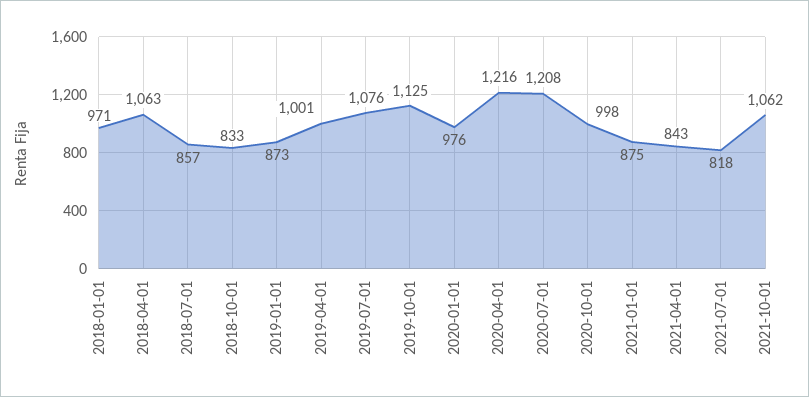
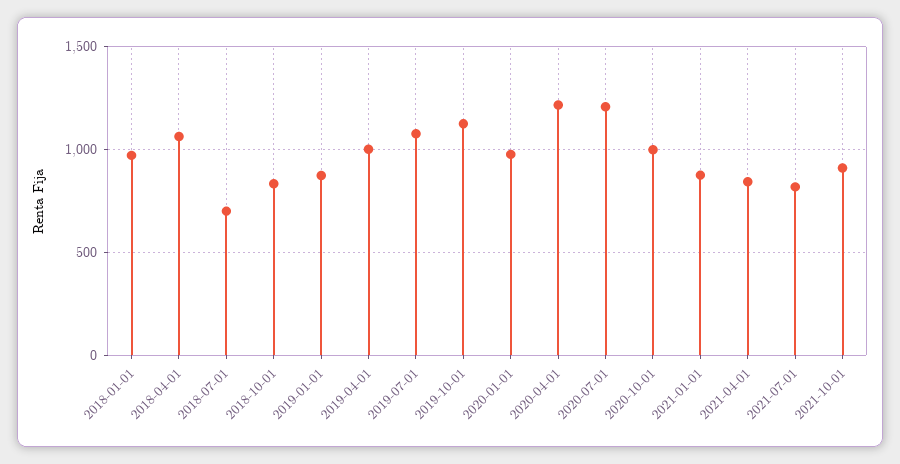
  {
    "2018-01-01": 971,
    "2018-04-01": 1063,
-   "2018-07-01": 857,
+   "2018-07-01": 700,
    "2018-10-01": 833,
    "2019-01-01": 873,
    "2019-04-01": 1001,
    "2019-07-01": 1076,
    "2019-10-01": 1125,
    "2020-01-01": 976,
    "2020-04-01": 1216,
    "2020-07-01": 1208,
    "2020-10-01": 998,
    "2021-01-01": 875,
    "2021-04-01": 843,
    "2021-07-01": 818,
-   "2021-10-01": 1062
+   "2021-10-01": 900
  }

